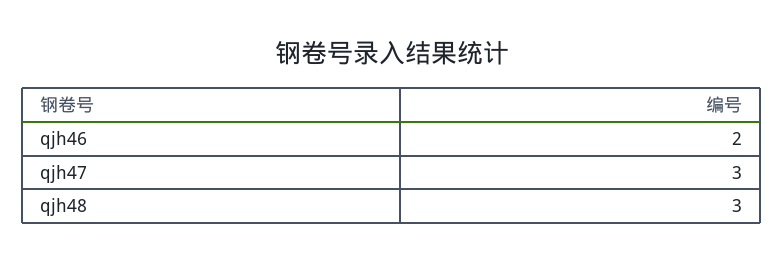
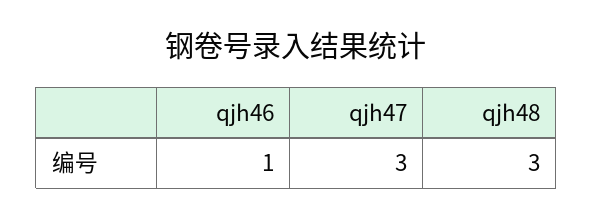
  {
-   "qjh46": 2,
+   "qjh46": 1,
    "qjh47": 3,
    "qjh48": 3
  }

